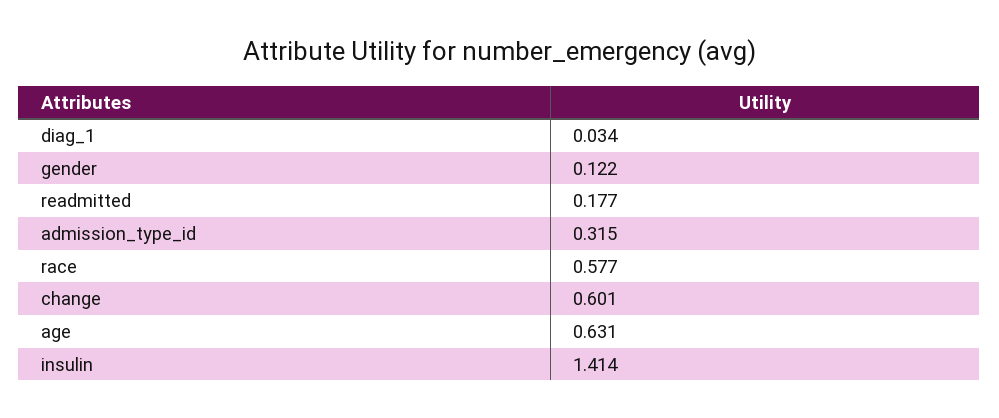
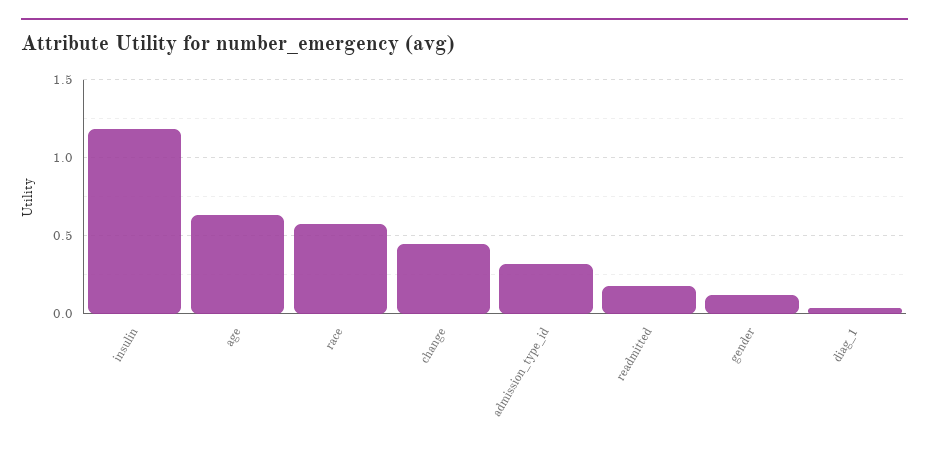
  {
    "diag_1": 0.034,
    "gender": 0.122,
    "readmitted": 0.177,
    "admission_type_id": 0.315,
    "race": 0.577,
-   "change": 0.601,
+   "change": 0.45,
    "age": 0.631,
-   "insulin": 1.414
+   "insulin": 1.2
  }

